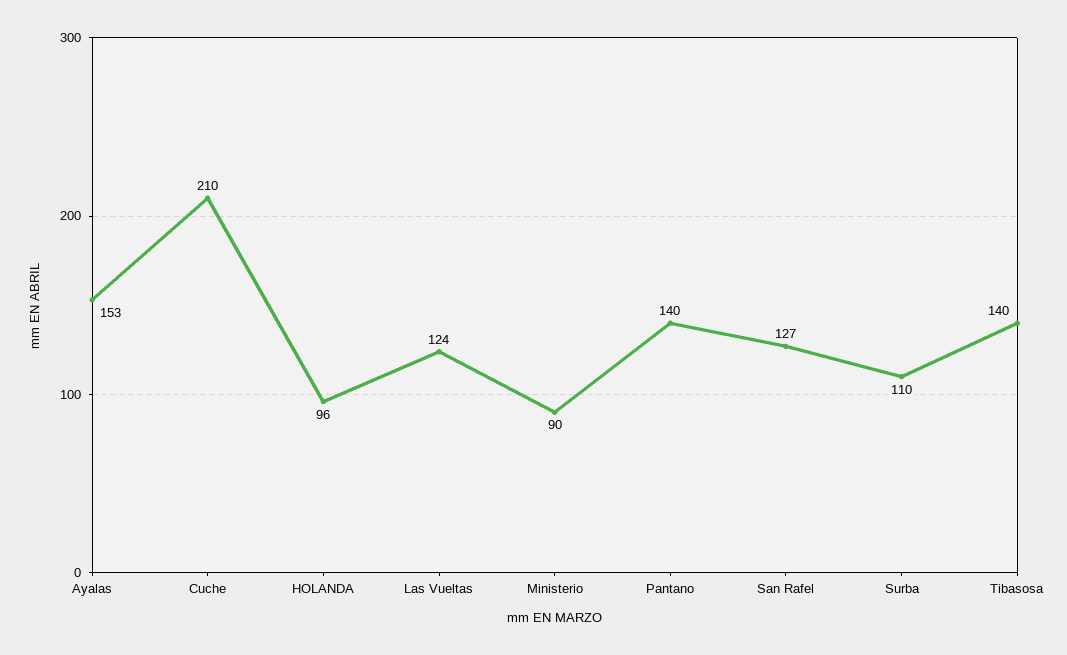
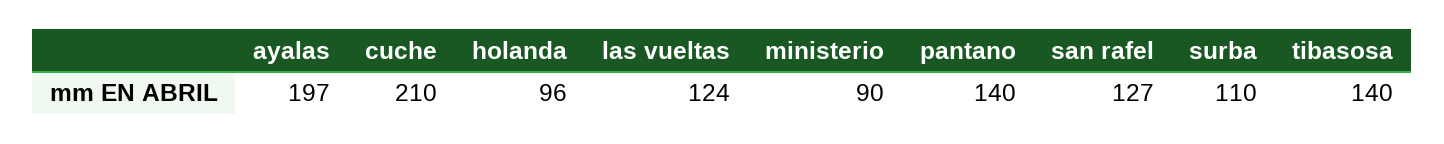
  {
-   "Ayalas": 153,
+   "Ayalas": 197,
    "Cuche": 210,
    "HOLANDA": 96,
    "Las Vueltas": 124,
    "Ministerio": 90,
    "Pantano": 140,
    "San Rafel": 127,
    "Surba": 110,
    "Tibasosa": 140
  }

